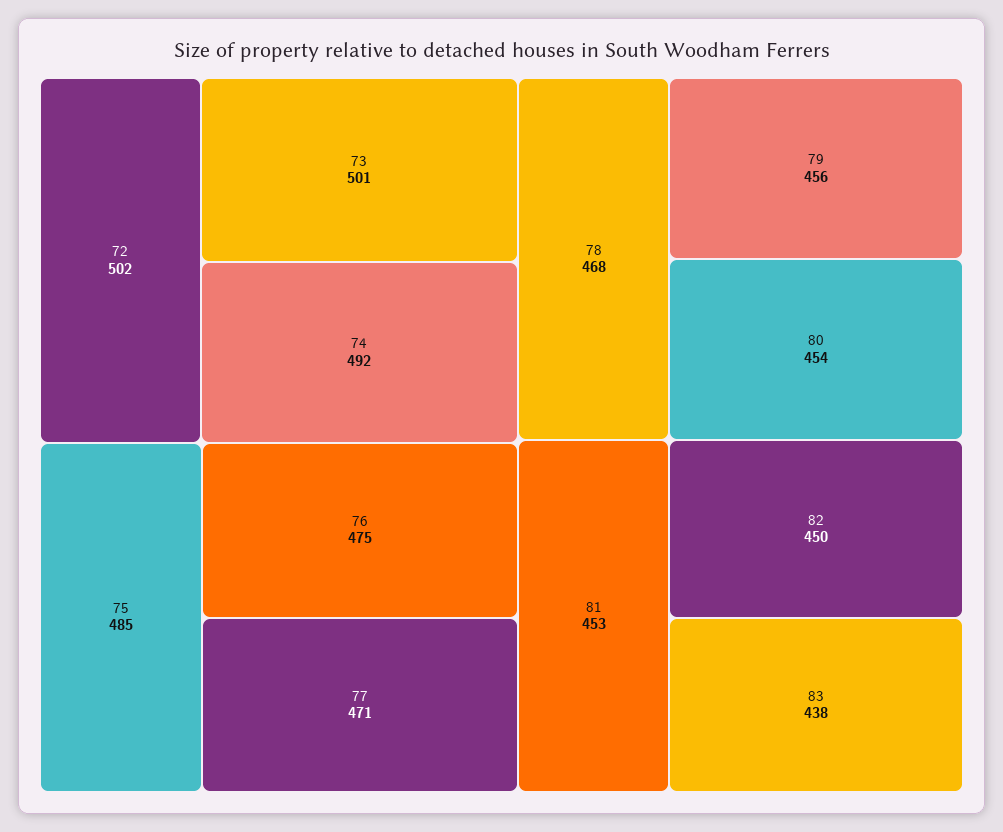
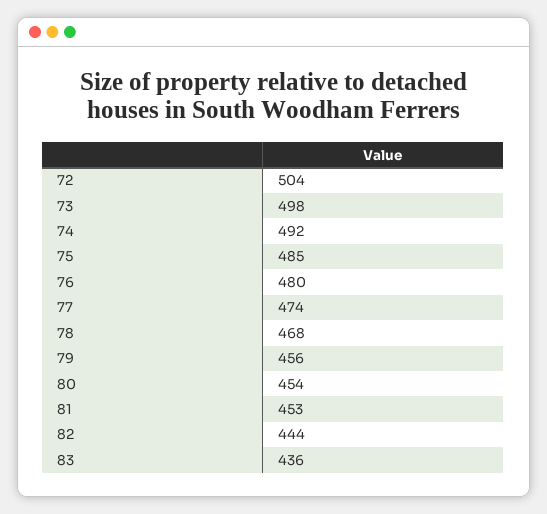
  {
-   "72": 502,
+   "72": 504,
-   "73": 501,
+   "73": 498,
    "74": 492,
    "75": 485,
-   "76": 475,
+   "76": 480,
-   "77": 471,
+   "77": 474,
    "78": 468,
    "79": 456,
    "80": 454,
    "81": 453,
-   "82": 450,
+   "82": 444,
-   "83": 438
+   "83": 436
  }

